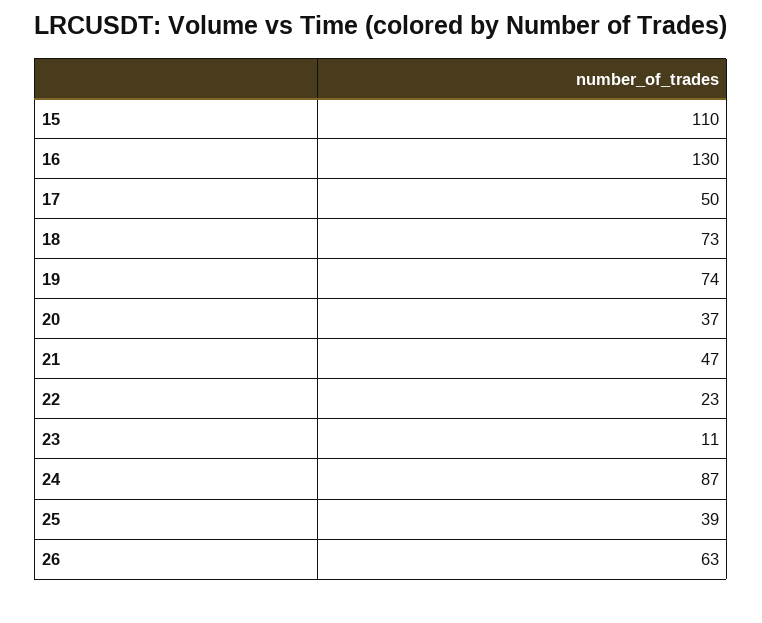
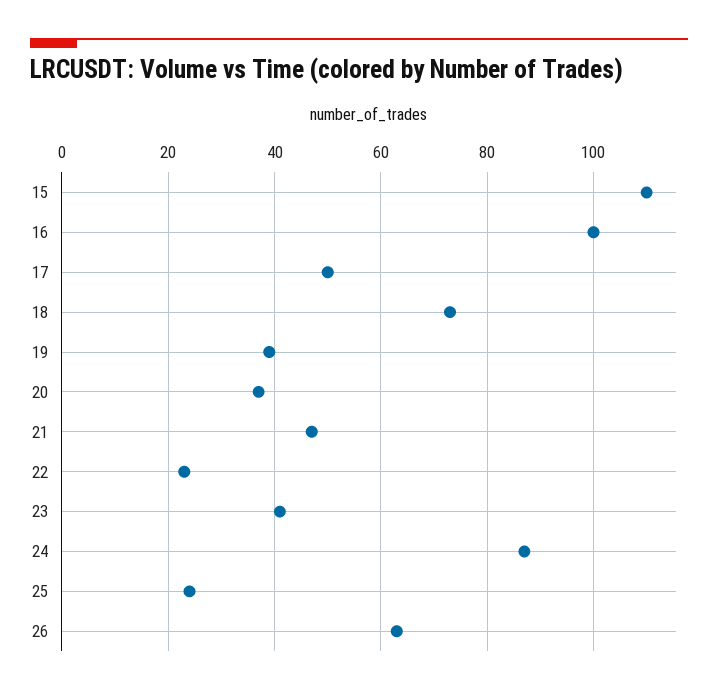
  {
    "15": 110,
-   "16": 130,
+   "16": 100,
    "17": 50,
    "18": 73,
-   "19": 74,
+   "19": 40,
    "20": 37,
    "21": 47,
    "22": 23,
-   "23": 11,
+   "23": 40,
    "24": 87,
-   "25": 39,
+   "25": 25,
    "26": 63
  }

